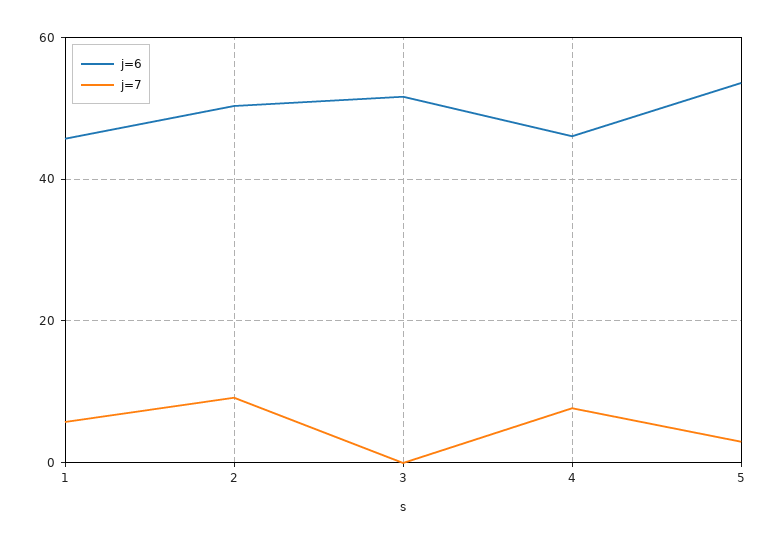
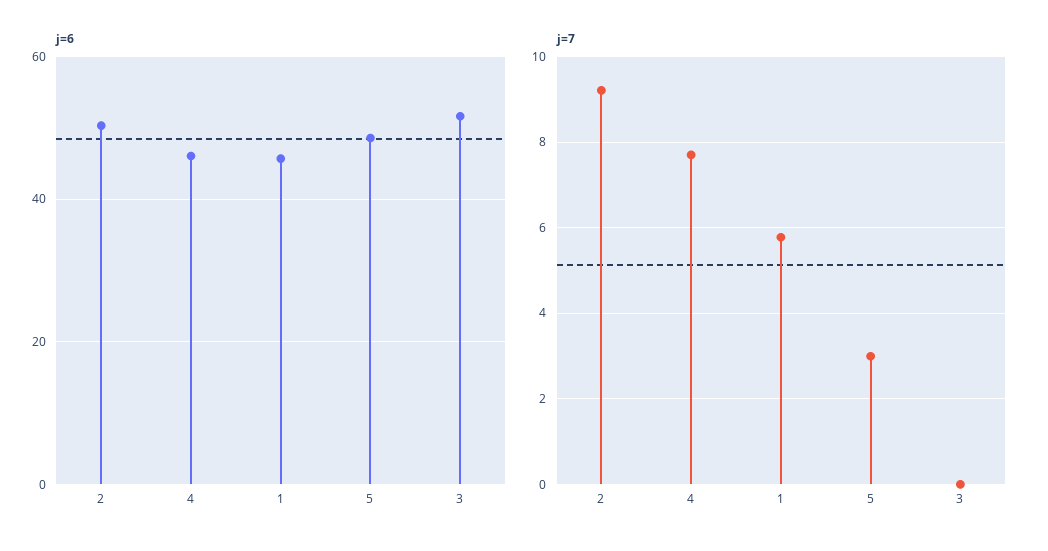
  {
    "j=6": {
      "1": 46,
      "2": 50,
      "3": 52,
      "4": 46,
-     "5": 54
+     "5": 48
    },
    "j=7": {
      "1": 5.8,
      "2": 9.2,
      "3": 0,
      "4": 7.8,
      "5": 3
    }
  }

